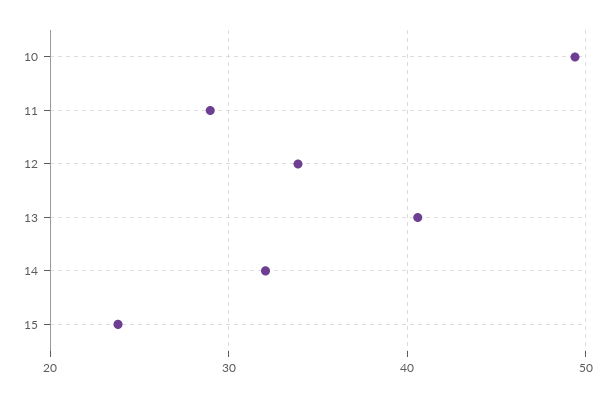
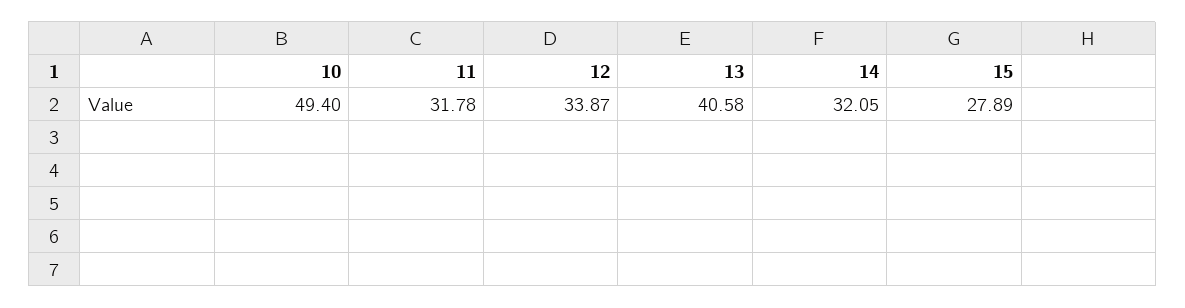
  {
    "10": 49.4,
-   "11": 29,
+   "11": 31.78,
    "12": 33.87,
    "13": 40.58,
    "14": 32.05,
-   "15": 24
+   "15": 27.89
  }

